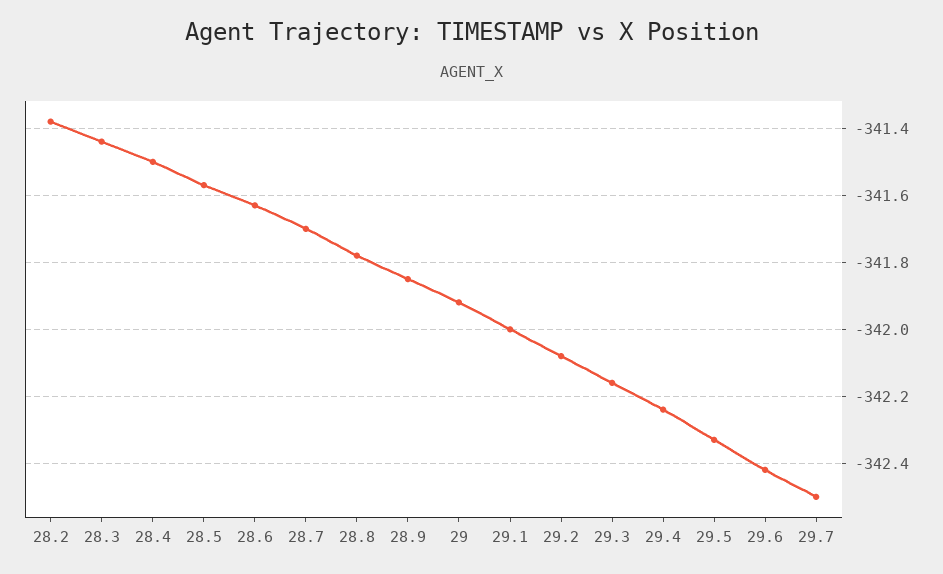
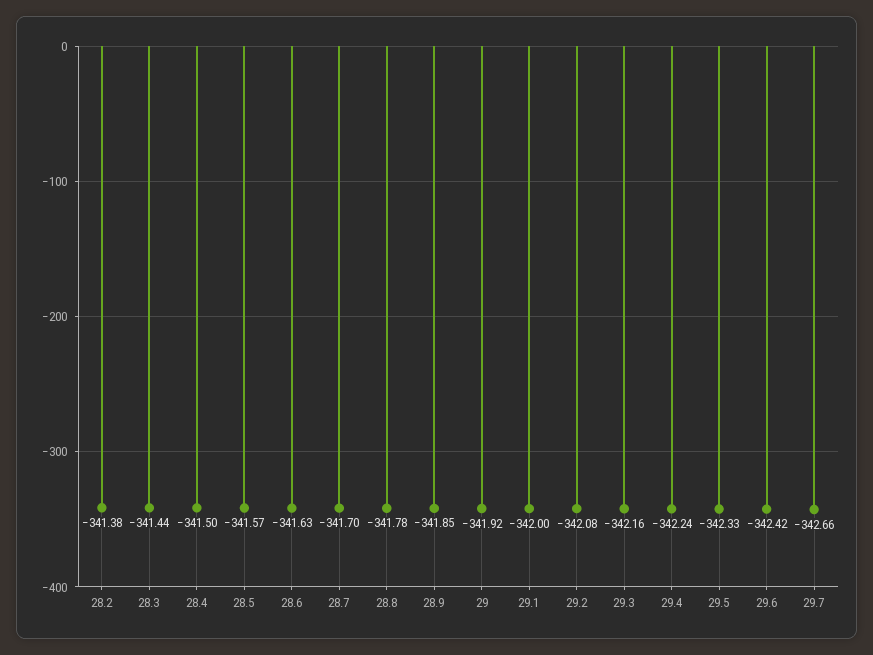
  {
    "28.2": -341.38,
    "28.3": -341.44,
    "28.4": -341.5,
    "28.5": -341.57,
    "28.6": -341.63,
    "28.7": -341.7,
    "28.8": -341.78,
    "28.9": -341.85,
    "29": -341.92,
    "29.1": -342,
    "29.2": -342.08,
    "29.3": -342.16,
    "29.4": -342.24,
    "29.5": -342.33,
    "29.6": -342.42,
-   "29.7": -342.5
+   "29.7": -342.66
  }

